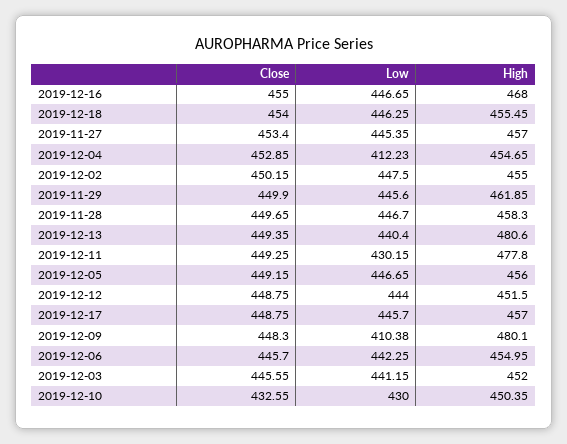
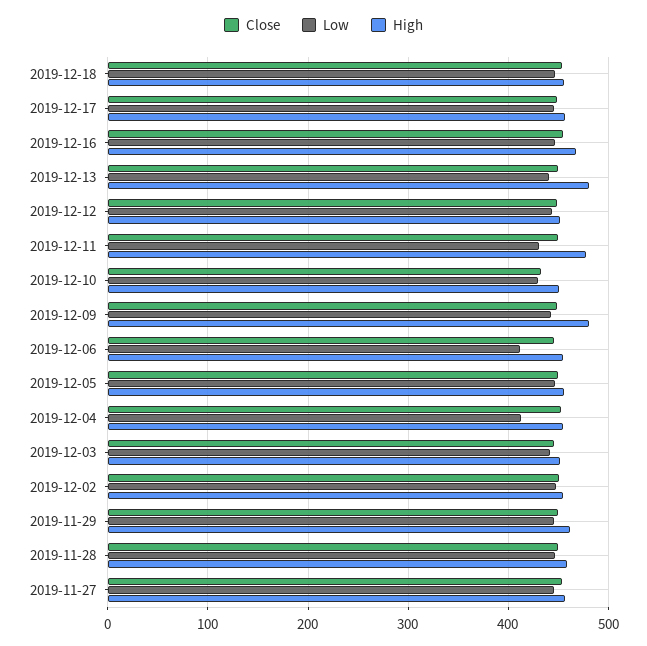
  {
    "Close": {
      "2019-12-16": 455,
      "2019-12-18": 454,
      "2019-11-27": 453.4,
      "2019-12-04": 452.85,
      "2019-12-02": 450.15,
      "2019-11-29": 449.9,
      "2019-11-28": 449.65,
      "2019-12-13": 449.35,
      "2019-12-11": 449.25,
      "2019-12-05": 449.15,
      "2019-12-12": 448.75,
      "2019-12-17": 448.75,
      "2019-12-09": 448.3,
      "2019-12-06": 445.7,
      "2019-12-03": 445.55,
      "2019-12-10": 432.55
    },
    "Low": {
      "2019-12-16": 446.65,
      "2019-12-18": 446.25,
      "2019-11-27": 445.35,
      "2019-12-04": 412.23,
      "2019-12-02": 447.5,
      "2019-11-29": 445.6,
      "2019-11-28": 446.7,
      "2019-12-13": 440.4,
      "2019-12-11": 430.15,
      "2019-12-05": 446.65,
      "2019-12-12": 444,
      "2019-12-17": 445.7,
-     "2019-12-09": 410.38,
+     "2019-12-09": 440,
-     "2019-12-06": 442.25,
+     "2019-12-06": 410,
      "2019-12-03": 441.15,
      "2019-12-10": 430
    },
    "High": {
      "2019-12-16": 468,
      "2019-12-18": 455.45,
      "2019-11-27": 457,
      "2019-12-04": 454.65,
      "2019-12-02": 455,
      "2019-11-29": 461.85,
      "2019-11-28": 458.3,
      "2019-12-13": 480.6,
      "2019-12-11": 477.8,
      "2019-12-05": 456,
      "2019-12-12": 451.5,
      "2019-12-17": 457,
      "2019-12-09": 480.1,
      "2019-12-06": 454.95,
      "2019-12-03": 452,
      "2019-12-10": 450.35
    }
  }

